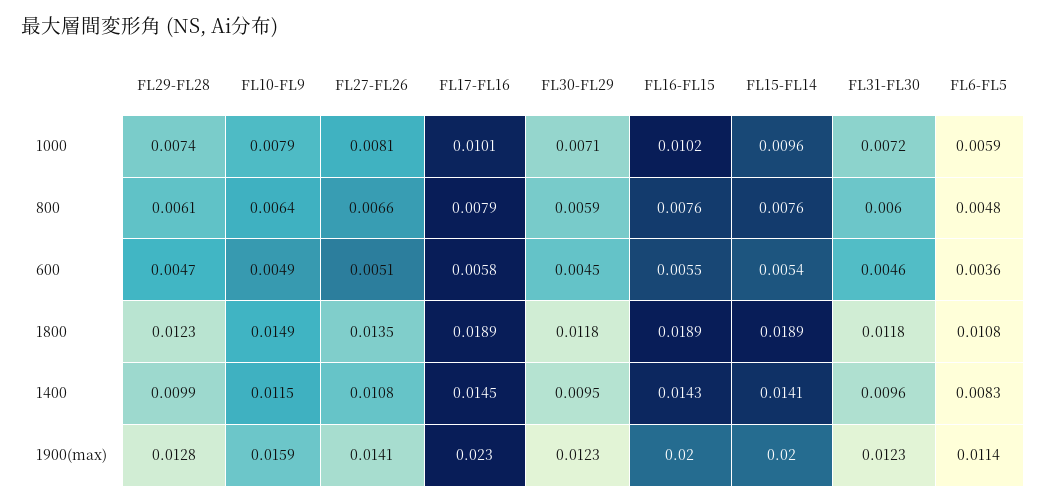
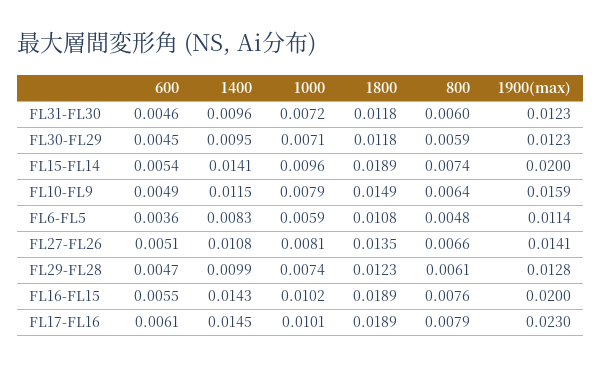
  {
    "FL29-FL28": {
      "1000": 0.0074,
      "800": 0.0061,
      "600": 0.0047,
      "1800": 0.0123,
      "1400": 0.0099,
      "1900(max)": 0.0128
    },
    "FL10-FL9": {
      "1000": 0.0079,
      "800": 0.0064,
      "600": 0.0049,
      "1800": 0.0149,
      "1400": 0.0115,
      "1900(max)": 0.0159
    },
    "FL27-FL26": {
      "1000": 0.0081,
      "800": 0.0066,
      "600": 0.0051,
      "1800": 0.0135,
      "1400": 0.0108,
      "1900(max)": 0.0141
    },
    "FL17-FL16": {
      "1000": 0.0101,
      "800": 0.0079,
-     "600": 0.0058,
+     "600": 0.0061,
      "1800": 0.0189,
      "1400": 0.0145,
      "1900(max)": 0.023
    },
    "FL30-FL29": {
      "1000": 0.0071,
      "800": 0.0059,
      "600": 0.0045,
      "1800": 0.0118,
      "1400": 0.0095,
      "1900(max)": 0.0123
    },
    "FL16-FL15": {
      "1000": 0.0102,
      "800": 0.0076,
      "600": 0.0055,
      "1800": 0.0189,
      "1400": 0.0143,
      "1900(max)": 0.02
    },
    "FL15-FL14": {
      "1000": 0.0096,
-     "800": 0.0076,
+     "800": 0.0074,
      "600": 0.0054,
      "1800": 0.0189,
      "1400": 0.0141,
      "1900(max)": 0.02
    },
    "FL31-FL30": {
      "1000": 0.0072,
      "800": 0.006,
      "600": 0.0046,
      "1800": 0.0118,
      "1400": 0.0096,
      "1900(max)": 0.0123
    },
    "FL6-FL5": {
      "1000": 0.0059,
      "800": 0.0048,
      "600": 0.0036,
      "1800": 0.0108,
      "1400": 0.0083,
      "1900(max)": 0.0114
    }
  }

